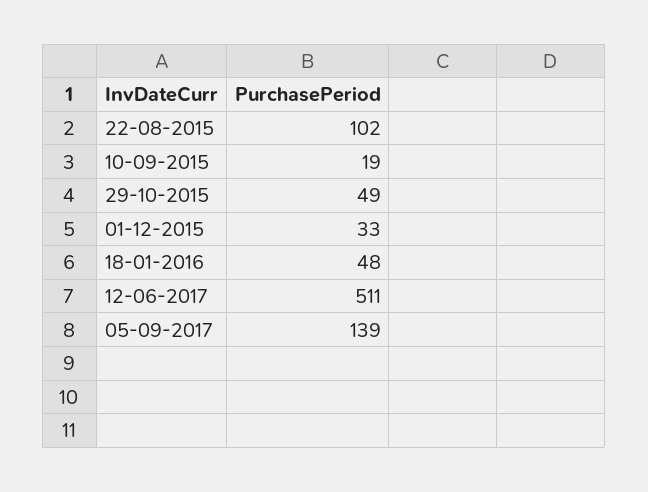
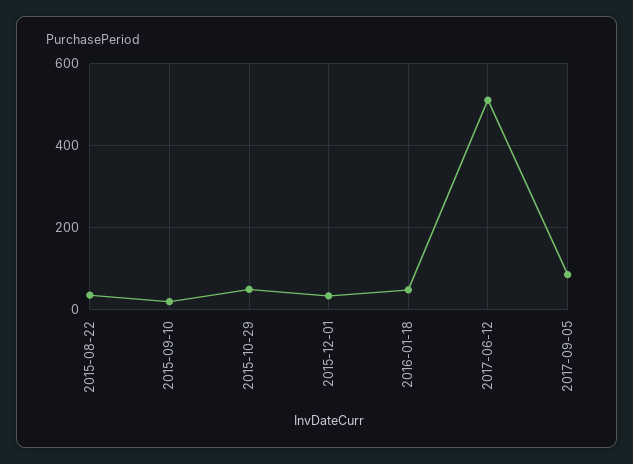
  {
-   "22-08-2015": 102,
+   "22-08-2015": 40,
    "10-09-2015": 19,
    "29-10-2015": 49,
    "01-12-2015": 33,
    "18-01-2016": 48,
    "12-06-2017": 511,
-   "05-09-2017": 139
+   "05-09-2017": 80
  }

